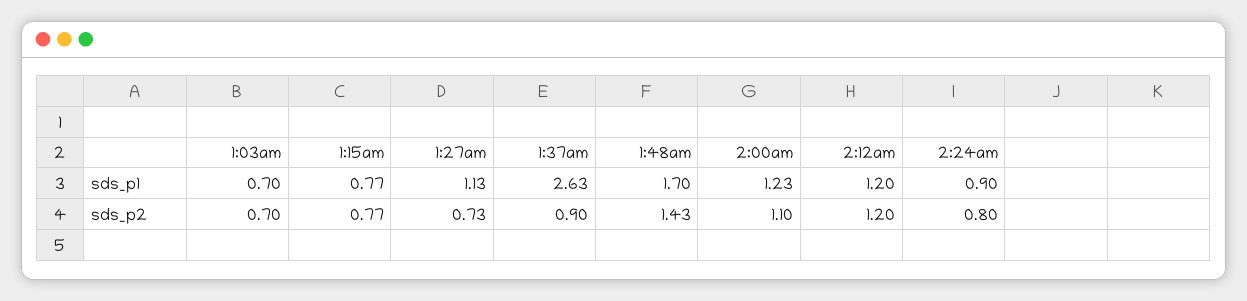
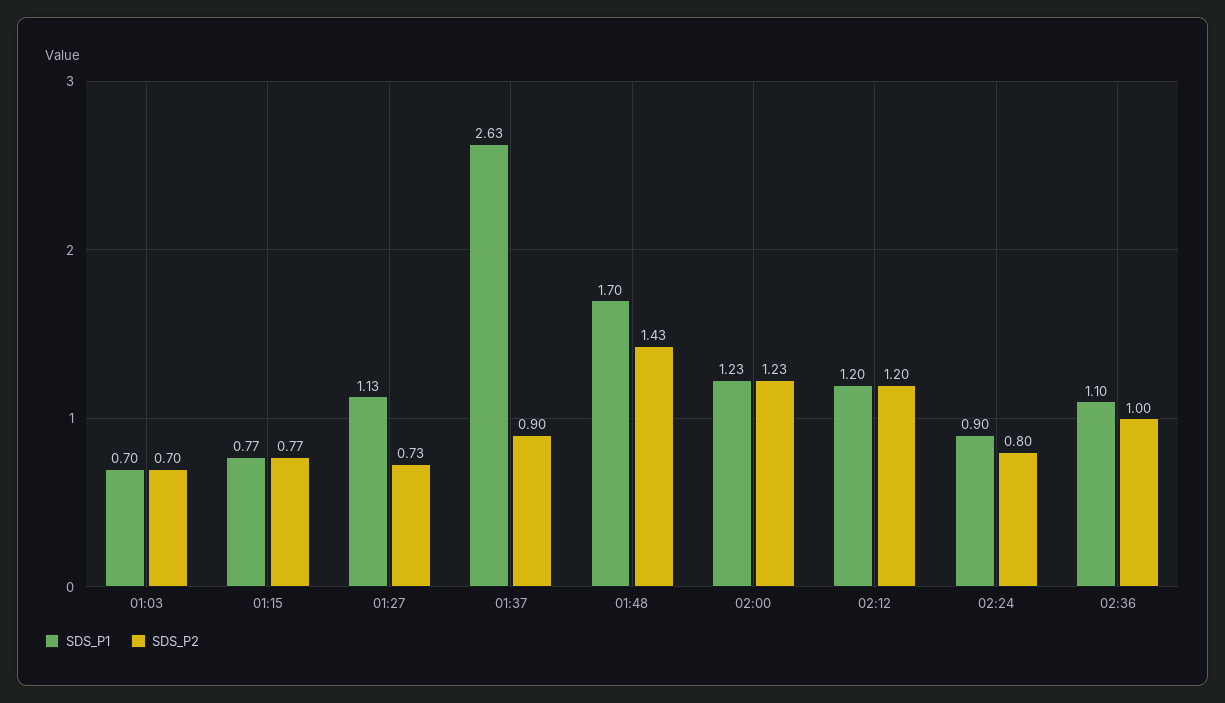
  {
    "sds_p1": {
      "1:03am": 0.7,
      "1:15am": 0.77,
      "1:27am": 1.13,
      "1:37am": 2.63,
      "1:48am": 1.7,
      "2:00am": 1.23,
      "2:12am": 1.2,
-     "2:24am": 0.9
+     "2:24am": 0.9,
+     "02:36": 1.1
    },
    "sds_p2": {
      "1:03am": 0.7,
      "1:15am": 0.77,
      "1:27am": 0.73,
      "1:37am": 0.9,
      "1:48am": 1.43,
-     "2:00am": 1.1,
+     "2:00am": 1.23,
      "2:12am": 1.2,
-     "2:24am": 0.8
+     "2:24am": 0.8,
+     "02:36": 1
    }
  }

